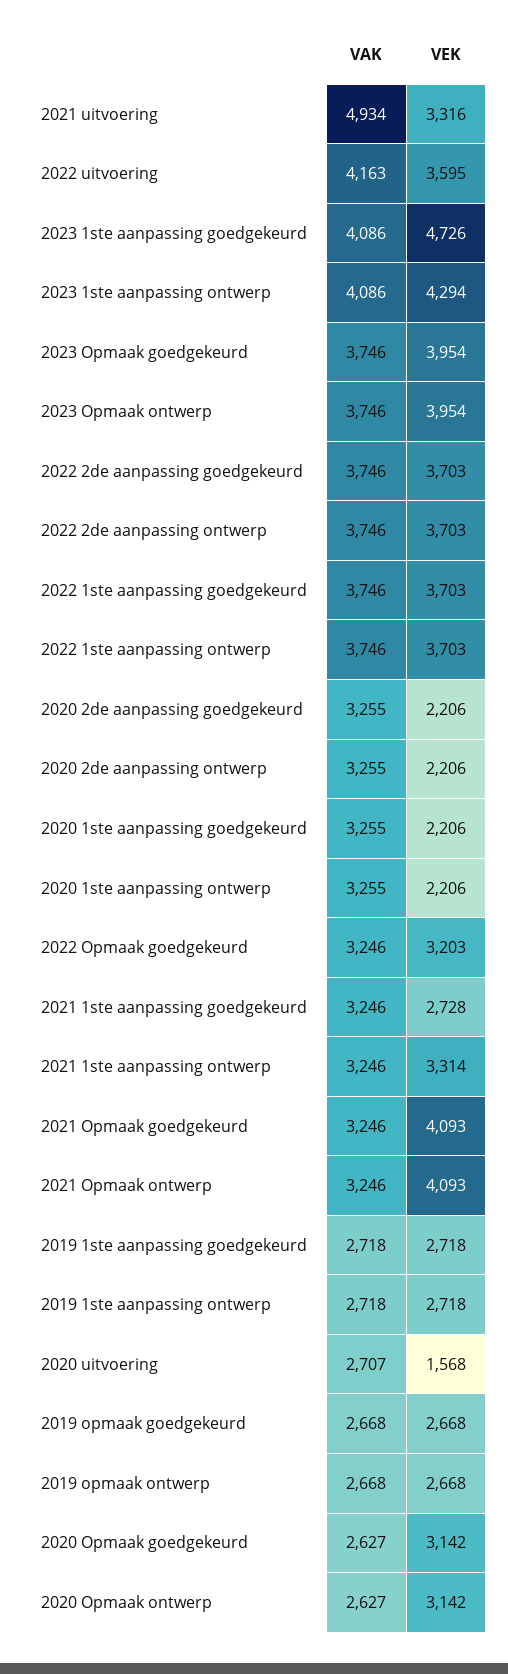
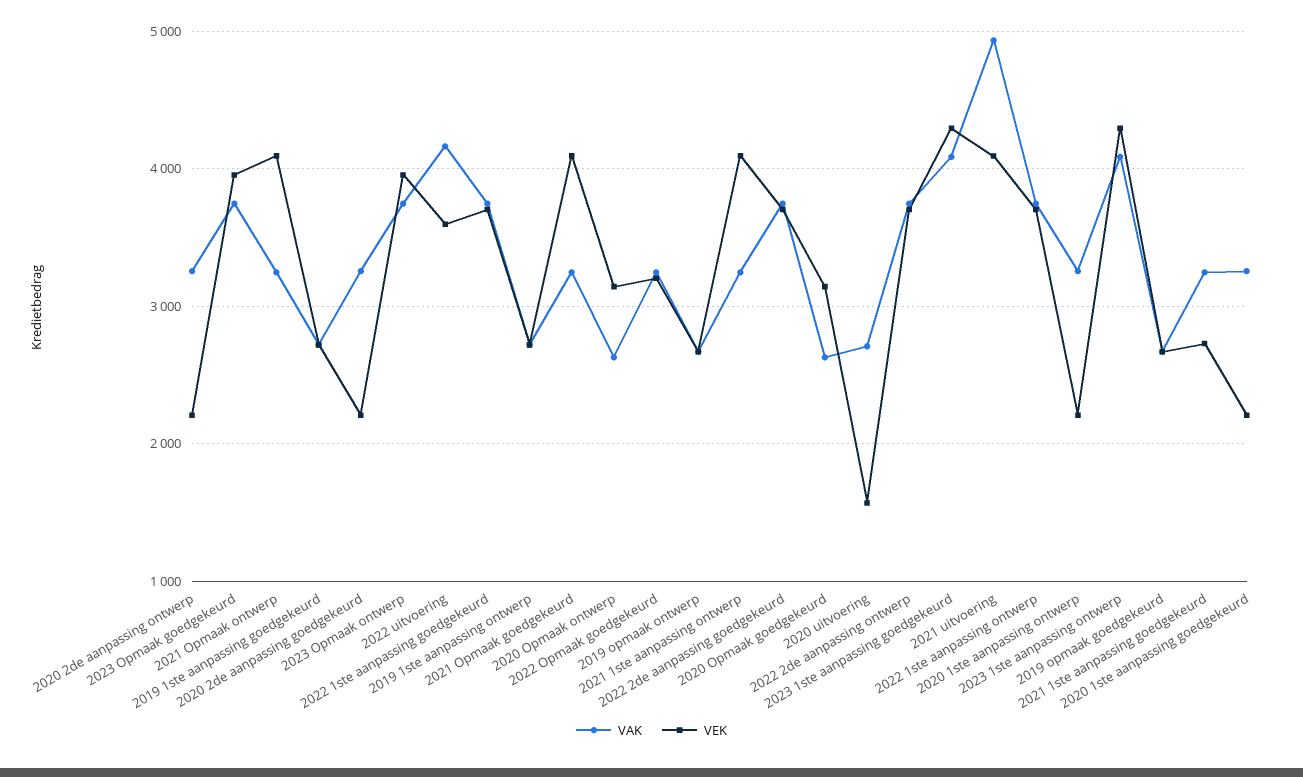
  {
    "VAK": {
      "2021 uitvoering": 4934,
      "2022 uitvoering": 4163,
      "2023 1ste aanpassing goedgekeurd": 4086,
      "2023 1ste aanpassing ontwerp": 4086,
      "2023 Opmaak goedgekeurd": 3746,
      "2023 Opmaak ontwerp": 3746,
      "2022 2de aanpassing goedgekeurd": 3746,
      "2022 2de aanpassing ontwerp": 3746,
      "2022 1ste aanpassing goedgekeurd": 3746,
      "2022 1ste aanpassing ontwerp": 3746,
      "2020 2de aanpassing goedgekeurd": 3255,
      "2020 2de aanpassing ontwerp": 3255,
      "2020 1ste aanpassing goedgekeurd": 3255,
      "2020 1ste aanpassing ontwerp": 3255,
      "2022 Opmaak goedgekeurd": 3246,
      "2021 1ste aanpassing goedgekeurd": 3246,
      "2021 1ste aanpassing ontwerp": 3246,
      "2021 Opmaak goedgekeurd": 3246,
      "2021 Opmaak ontwerp": 3246,
      "2019 1ste aanpassing goedgekeurd": 2718,
      "2019 1ste aanpassing ontwerp": 2718,
      "2020 uitvoering": 2707,
      "2019 opmaak goedgekeurd": 2668,
      "2019 opmaak ontwerp": 2668,
      "2020 Opmaak goedgekeurd": 2627,
      "2020 Opmaak ontwerp": 2627
    },
    "VEK": {
-     "2021 uitvoering": 3316,
+     "2021 uitvoering": 4100,
      "2022 uitvoering": 3595,
-     "2023 1ste aanpassing goedgekeurd": 4726,
+     "2023 1ste aanpassing goedgekeurd": 4300,
      "2023 1ste aanpassing ontwerp": 4294,
      "2023 Opmaak goedgekeurd": 3954,
      "2023 Opmaak ontwerp": 3954,
      "2022 2de aanpassing goedgekeurd": 3703,
      "2022 2de aanpassing ontwerp": 3703,
      "2022 1ste aanpassing goedgekeurd": 3703,
      "2022 1ste aanpassing ontwerp": 3703,
      "2020 2de aanpassing goedgekeurd": 2206,
      "2020 2de aanpassing ontwerp": 2206,
      "2020 1ste aanpassing goedgekeurd": 2206,
      "2020 1ste aanpassing ontwerp": 2206,
      "2022 Opmaak goedgekeurd": 3203,
      "2021 1ste aanpassing goedgekeurd": 2728,
-     "2021 1ste aanpassing ontwerp": 3314,
+     "2021 1ste aanpassing ontwerp": 4100,
      "2021 Opmaak goedgekeurd": 4093,
      "2021 Opmaak ontwerp": 4093,
      "2019 1ste aanpassing goedgekeurd": 2718,
      "2019 1ste aanpassing ontwerp": 2718,
      "2020 uitvoering": 1568,
      "2019 opmaak goedgekeurd": 2668,
      "2019 opmaak ontwerp": 2668,
      "2020 Opmaak goedgekeurd": 3142,
      "2020 Opmaak ontwerp": 3142
    }
  }

